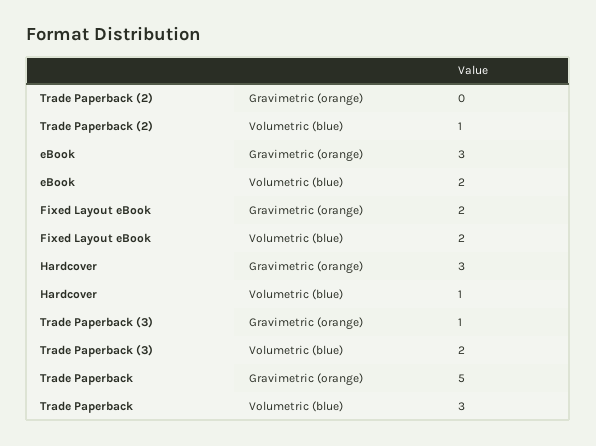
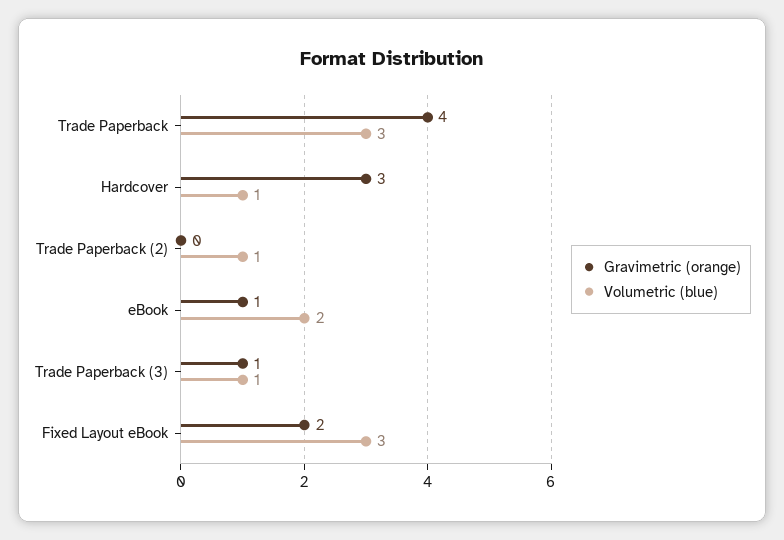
  {
    "Gravimetric (orange)": {
      "Trade Paperback (2)": 0,
-     "eBook": 3,
+     "eBook": 1,
      "Fixed Layout eBook": 2,
      "Hardcover": 3,
      "Trade Paperback (3)": 1,
-     "Trade Paperback": 5
+     "Trade Paperback": 4
    },
    "Volumetric (blue)": {
      "Trade Paperback (2)": 1,
      "eBook": 2,
-     "Fixed Layout eBook": 2,
+     "Fixed Layout eBook": 3,
      "Hardcover": 1,
-     "Trade Paperback (3)": 2,
+     "Trade Paperback (3)": 1,
      "Trade Paperback": 3
    }
  }

